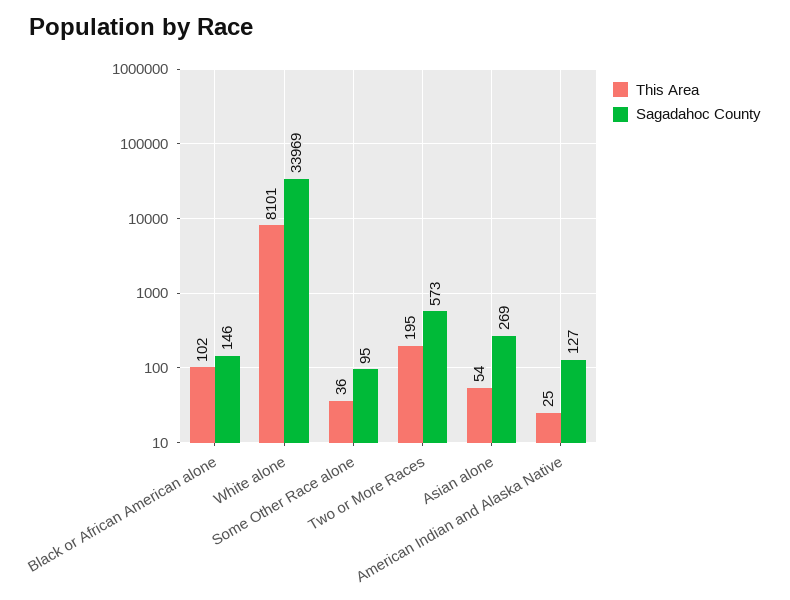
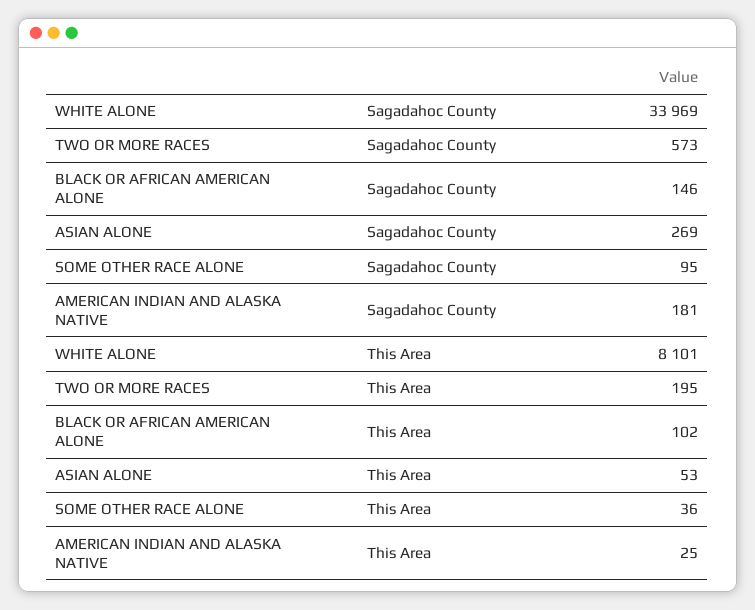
  {
    "This Area": {
      "Black or African American alone": 102,
      "White alone": 8101,
      "Some Other Race alone": 36,
      "Two or More Races": 195,
-     "Asian alone": 54,
+     "Asian alone": 53,
      "American Indian and Alaska Native": 25
    },
    "Sagadahoc County": {
      "Black or African American alone": 146,
      "White alone": 33969,
      "Some Other Race alone": 95,
      "Two or More Races": 573,
      "Asian alone": 269,
-     "American Indian and Alaska Native": 127
+     "American Indian and Alaska Native": 181
    }
  }

